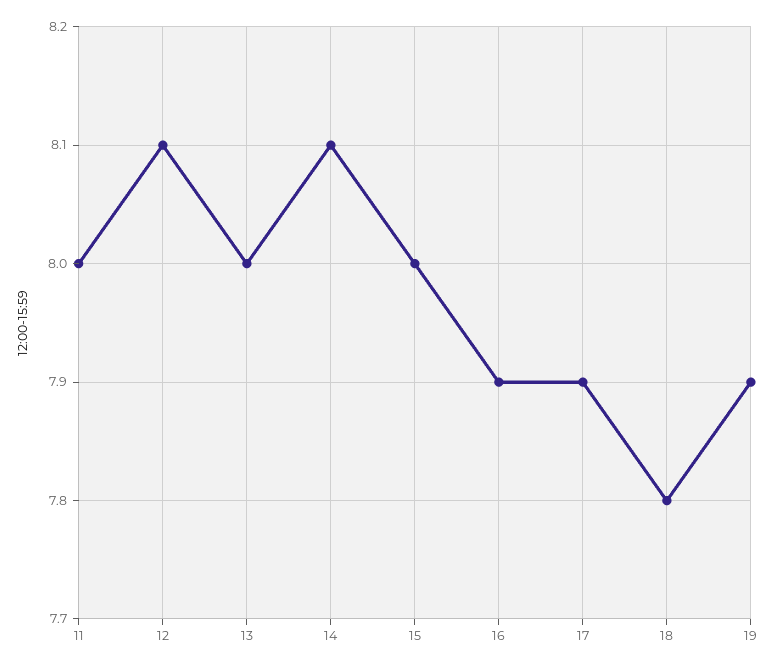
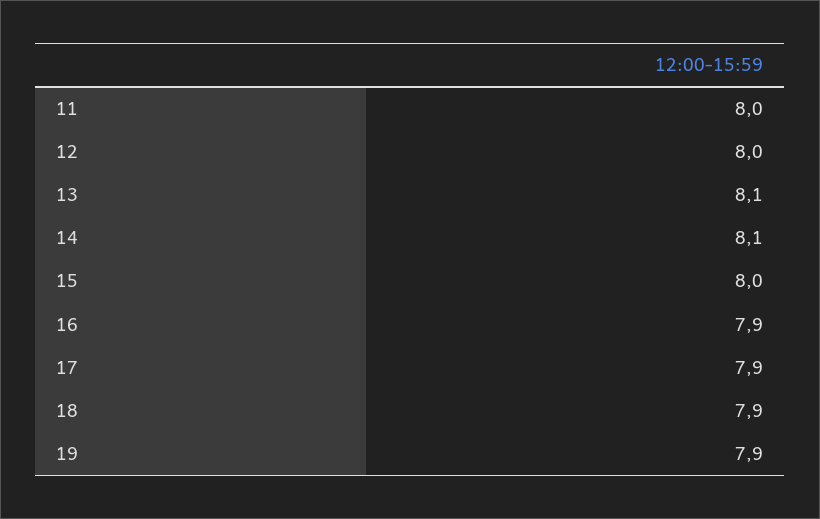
  {
    "11": 8,
-   "12": 8.1,
+   "12": 8,
-   "13": 8,
+   "13": 8.1,
    "14": 8.1,
    "15": 8,
    "16": 7.9,
    "17": 7.9,
-   "18": 7.8,
+   "18": 7.9,
    "19": 7.9
  }

